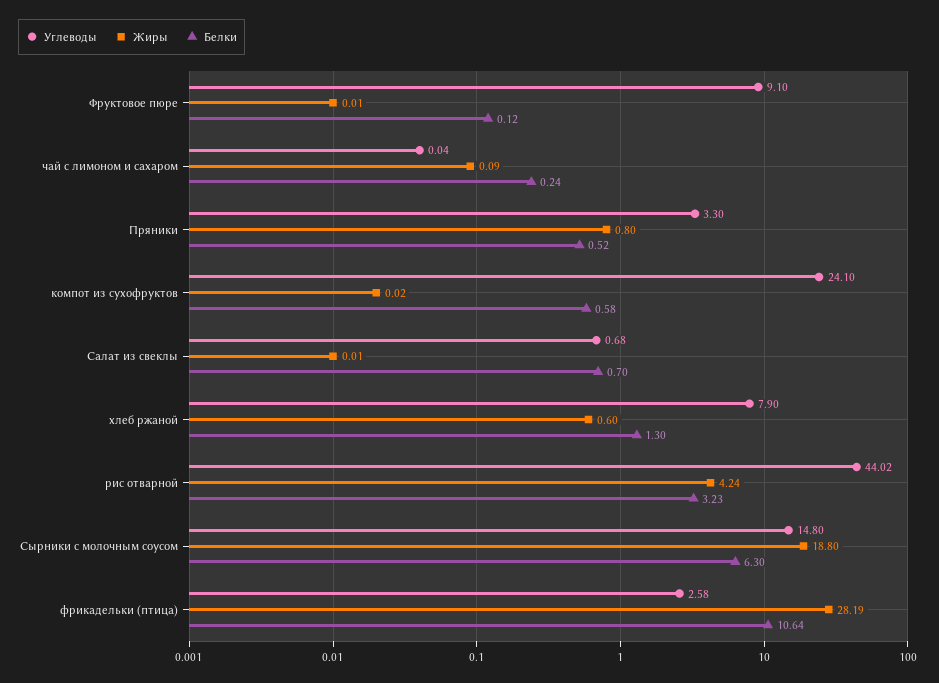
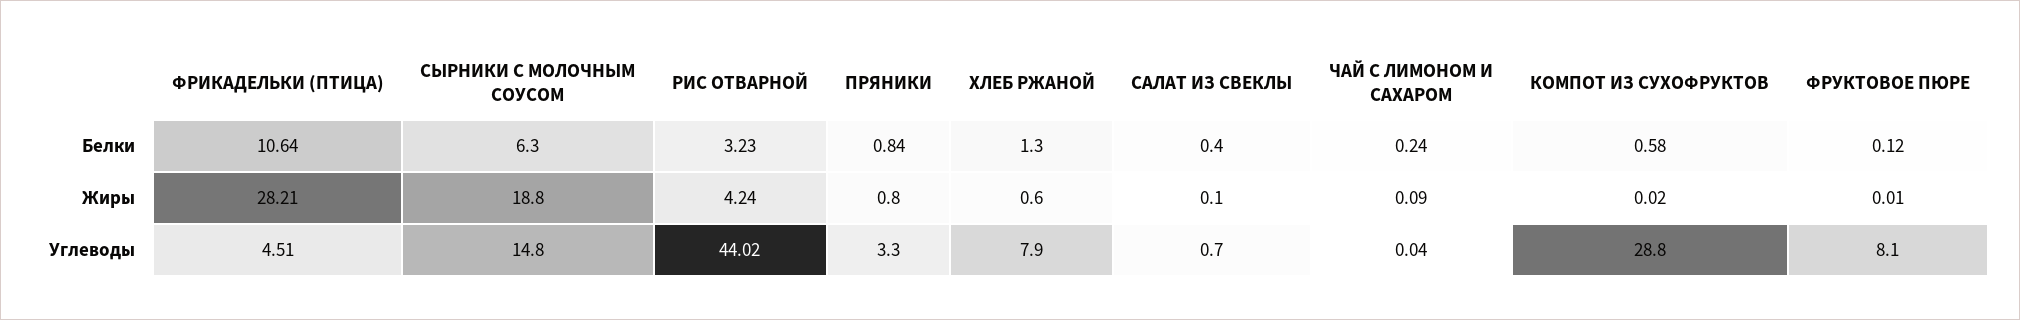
  {
    "Углеводы": {
-     "Фруктовое пюре": 9.1,
+     "Фруктовое пюре": 8.1,
      "чай с лимоном и сахаром": 0.04,
      "Пряники": 3.3,
-     "компот из сухофруктов": 24.1,
+     "компот из сухофруктов": 28.8,
-     "Салат из свеклы": 0.68,
+     "Салат из свеклы": 0.7,
      "хлеб ржаной": 7.9,
      "рис отварной": 44.02,
      "Сырники с молочным соусом": 14.8,
-     "фрикадельки (птица)": 2.58
+     "фрикадельки (птица)": 4.51
    },
    "Жиры": {
      "Фруктовое пюре": 0.01,
      "чай с лимоном и сахаром": 0.09,
      "Пряники": 0.8,
      "компот из сухофруктов": 0.02,
-     "Салат из свеклы": 0.01,
+     "Салат из свеклы": 0.1,
      "хлеб ржаной": 0.6,
      "рис отварной": 4.24,
      "Сырники с молочным соусом": 18.8,
-     "фрикадельки (птица)": 28.19
+     "фрикадельки (птица)": 28.21
    },
    "Белки": {
      "Фруктовое пюре": 0.12,
      "чай с лимоном и сахаром": 0.24,
-     "Пряники": 0.52,
+     "Пряники": 0.84,
      "компот из сухофруктов": 0.58,
-     "Салат из свеклы": 0.7,
+     "Салат из свеклы": 0.4,
      "хлеб ржаной": 1.3,
      "рис отварной": 3.23,
      "Сырники с молочным соусом": 6.3,
      "фрикадельки (птица)": 10.64
    }
  }

